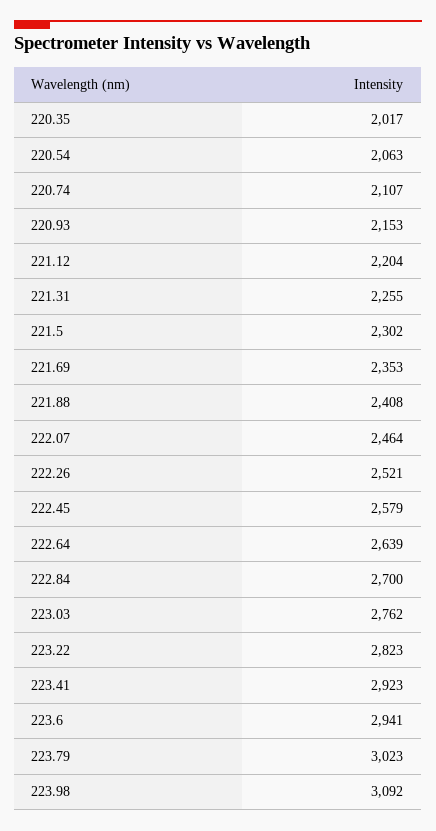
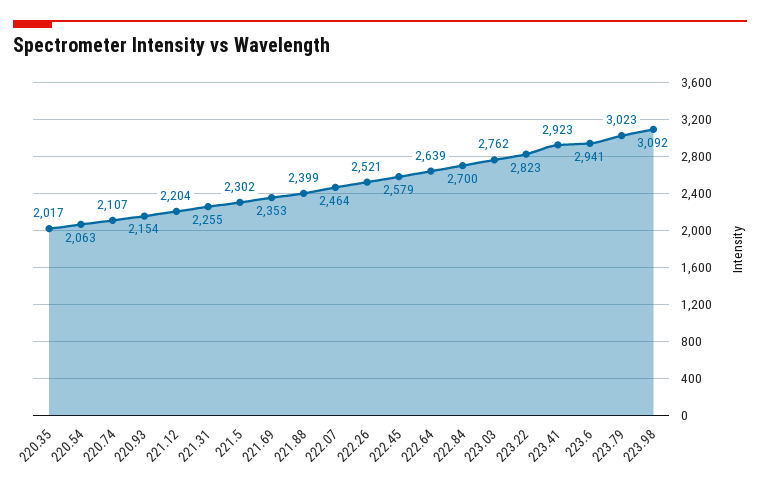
  {
    "220.35": 2017,
    "220.54": 2063,
    "220.74": 2107,
-   "220.93": 2153,
+   "220.93": 2154,
    "221.12": 2204,
    "221.31": 2255,
    "221.5": 2302,
    "221.69": 2353,
-   "221.88": 2408,
+   "221.88": 2399,
    "222.07": 2464,
    "222.26": 2521,
    "222.45": 2579,
    "222.64": 2639,
    "222.84": 2700,
    "223.03": 2762,
    "223.22": 2823,
    "223.41": 2923,
    "223.6": 2941,
    "223.79": 3023,
    "223.98": 3092
  }

